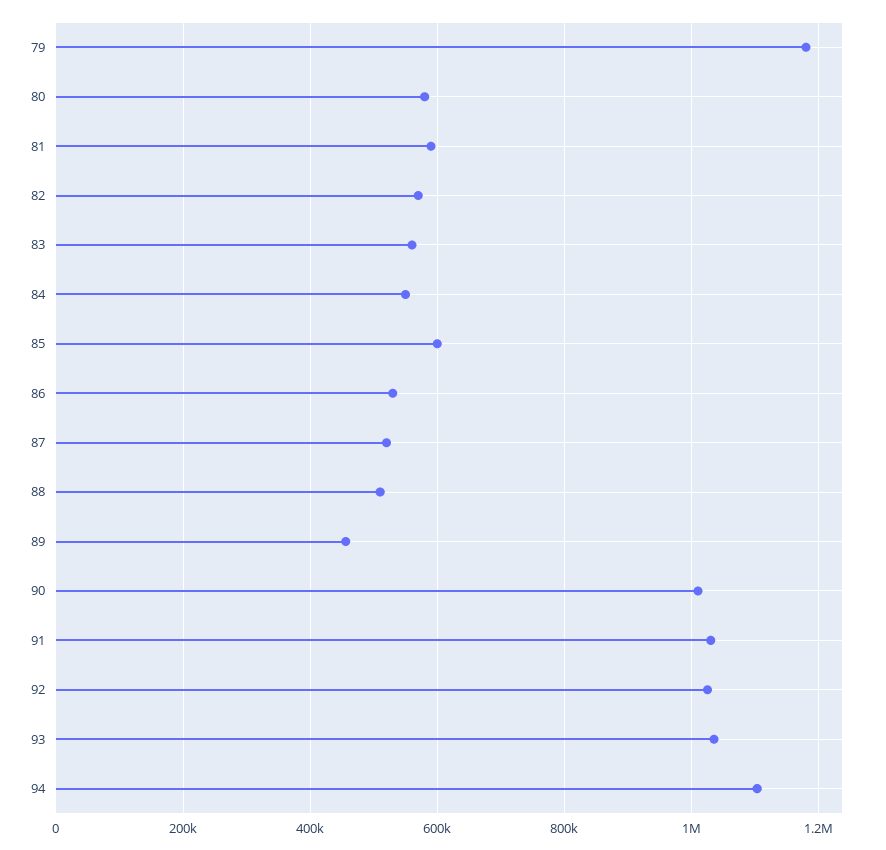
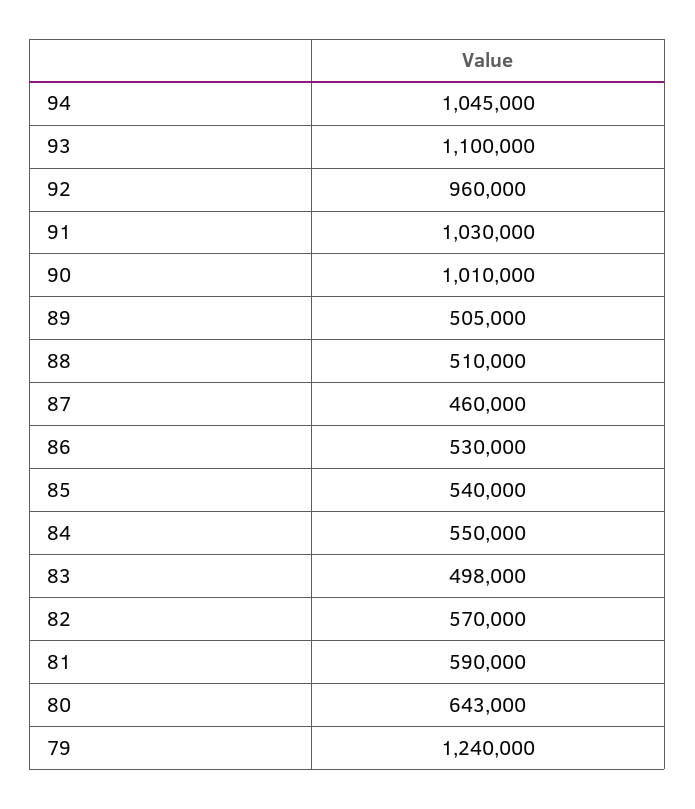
  {
-   "79": 1180000,
+   "79": 1240000,
-   "80": 580000,
+   "80": 643000,
    "81": 590000,
    "82": 570000,
-   "83": 560000,
+   "83": 498000,
    "84": 550000,
-   "85": 600000,
+   "85": 540000,
    "86": 530000,
-   "87": 520000,
+   "87": 460000,
    "88": 510000,
-   "89": 460000,
+   "89": 505000,
    "90": 1010000,
    "91": 1030000,
-   "92": 1020000,
+   "92": 960000,
-   "93": 1040000,
+   "93": 1100000,
-   "94": 1100000
+   "94": 1045000
  }

